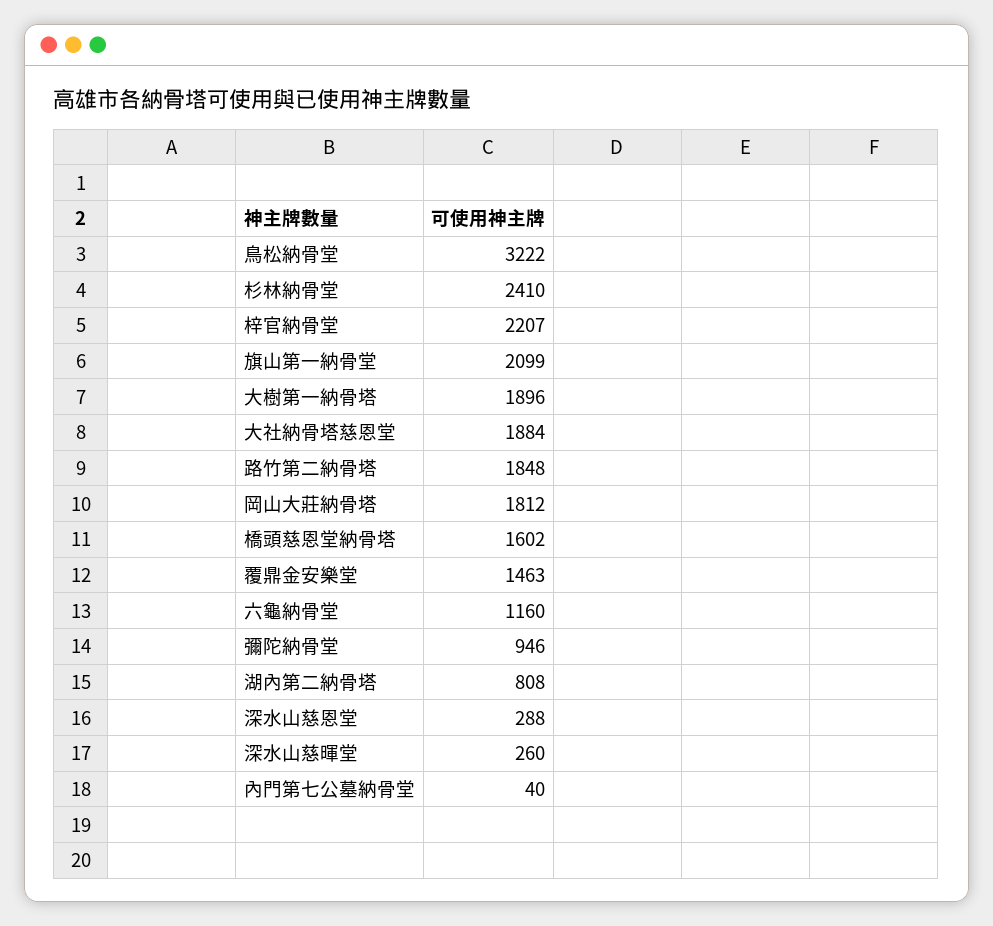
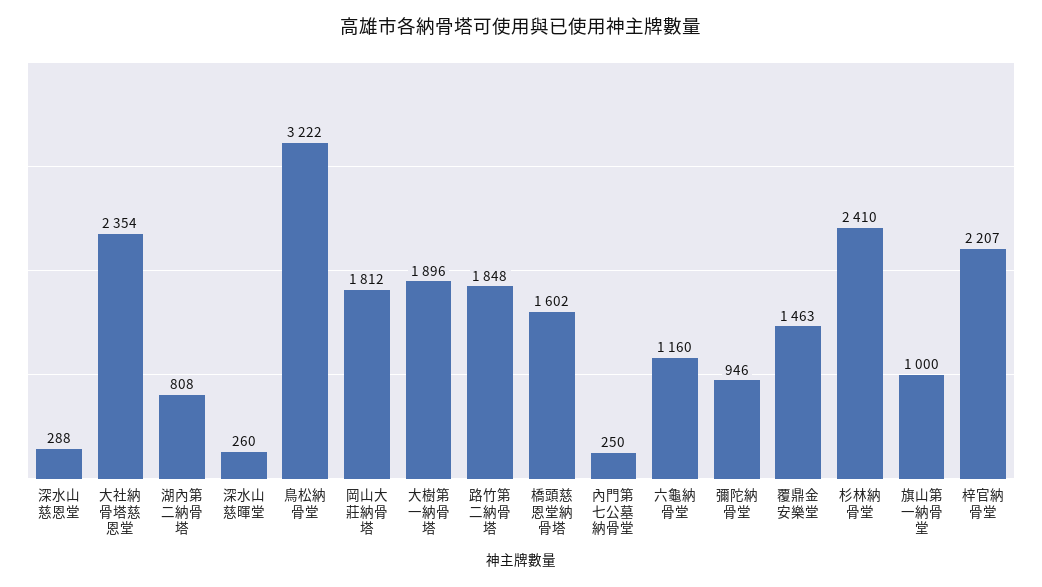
  {
    "鳥松納骨堂": 3222,
    "杉林納骨堂": 2410,
    "梓官納骨堂": 2207,
-   "旗山第一納骨堂": 2099,
+   "旗山第一納骨堂": 1000,
    "大樹第一納骨塔": 1896,
-   "大社納骨塔慈恩堂": 1884,
+   "大社納骨塔慈恩堂": 2354,
    "路竹第二納骨塔": 1848,
    "岡山大莊納骨塔": 1812,
    "橋頭慈恩堂納骨塔": 1602,
    "覆鼎金安樂堂": 1463,
    "六龜納骨堂": 1160,
    "彌陀納骨堂": 946,
    "湖內第二納骨塔": 808,
    "深水山慈恩堂": 288,
    "深水山慈暉堂": 260,
-   "內門第七公墓納骨堂": 40
+   "內門第七公墓納骨堂": 250
  }

